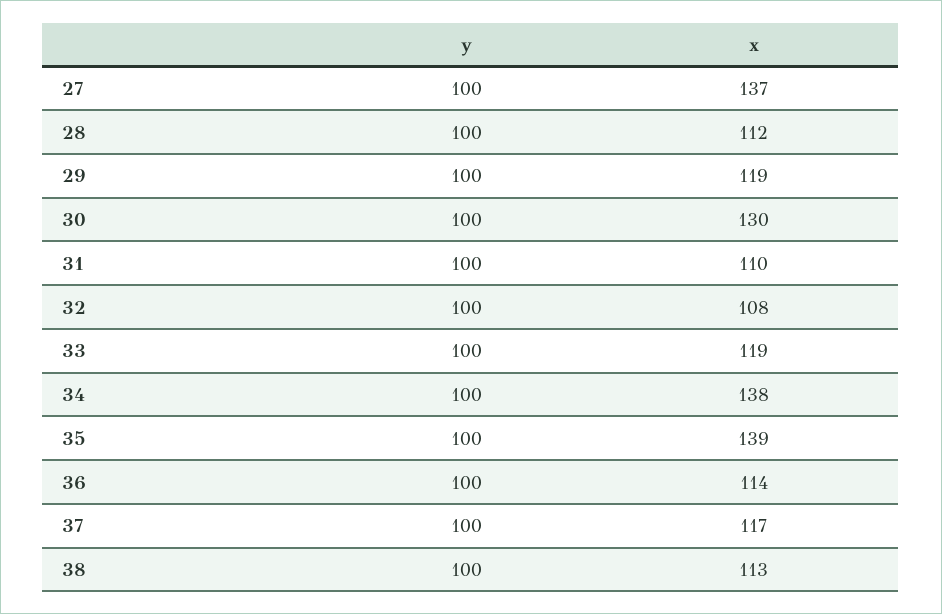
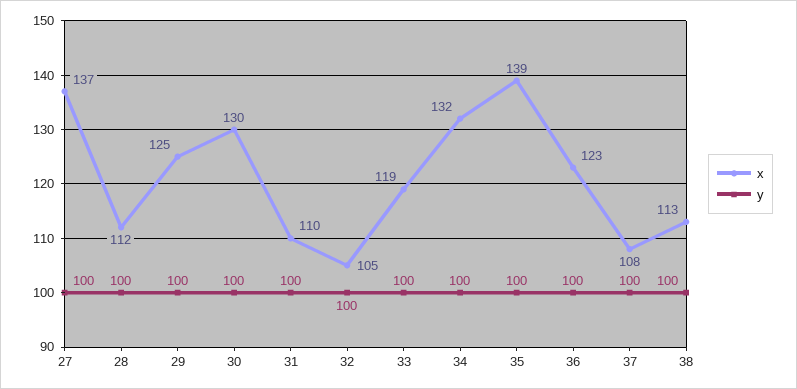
  {
    "y": {
      "27": 100,
      "28": 100,
      "29": 100,
      "30": 100,
      "31": 100,
      "32": 100,
      "33": 100,
      "34": 100,
      "35": 100,
      "36": 100,
      "37": 100,
      "38": 100
    },
    "x": {
      "27": 137,
      "28": 112,
-     "29": 119,
+     "29": 125,
      "30": 130,
      "31": 110,
-     "32": 108,
+     "32": 105,
      "33": 119,
-     "34": 138,
+     "34": 132,
      "35": 139,
-     "36": 114,
+     "36": 123,
-     "37": 117,
+     "37": 108,
      "38": 113
    }
  }

